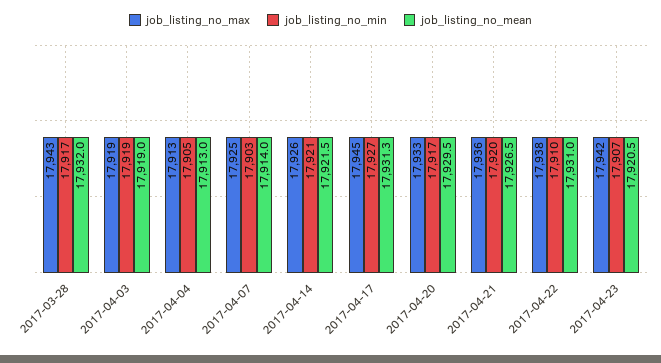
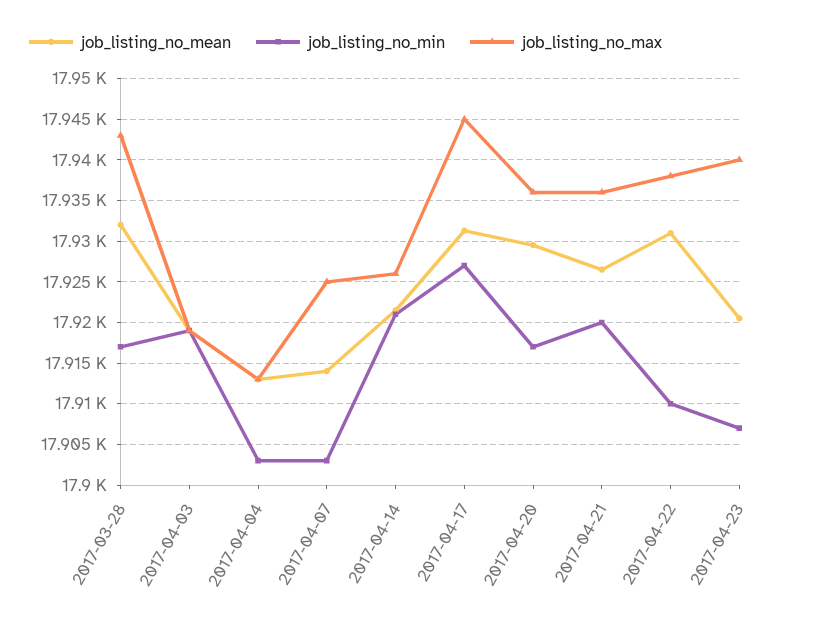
  {
    "job_listing_no_max": {
      "2017-03-28": 17943,
      "2017-04-03": 17919,
      "2017-04-04": 17913,
      "2017-04-07": 17925,
      "2017-04-14": 17926,
      "2017-04-17": 17945,
-     "2017-04-20": 17933,
+     "2017-04-20": 17936,
      "2017-04-21": 17936,
      "2017-04-22": 17938,
-     "2017-04-23": 17942
+     "2017-04-23": 17940
    },
    "job_listing_no_min": {
      "2017-03-28": 17917,
      "2017-04-03": 17919,
-     "2017-04-04": 17905,
+     "2017-04-04": 17903,
      "2017-04-07": 17903,
      "2017-04-14": 17921,
      "2017-04-17": 17927,
      "2017-04-20": 17917,
      "2017-04-21": 17920,
      "2017-04-22": 17910,
      "2017-04-23": 17907
    },
    "job_listing_no_mean": {
      "2017-03-28": 17932,
      "2017-04-03": 17919,
      "2017-04-04": 17913,
      "2017-04-07": 17914,
      "2017-04-14": 17921.5,
      "2017-04-17": 17931.3,
      "2017-04-20": 17929.5,
      "2017-04-21": 17926.5,
      "2017-04-22": 17931,
      "2017-04-23": 17920.5
    }
  }

